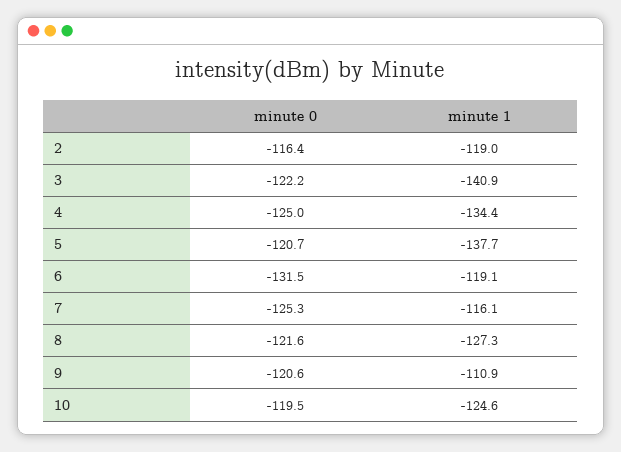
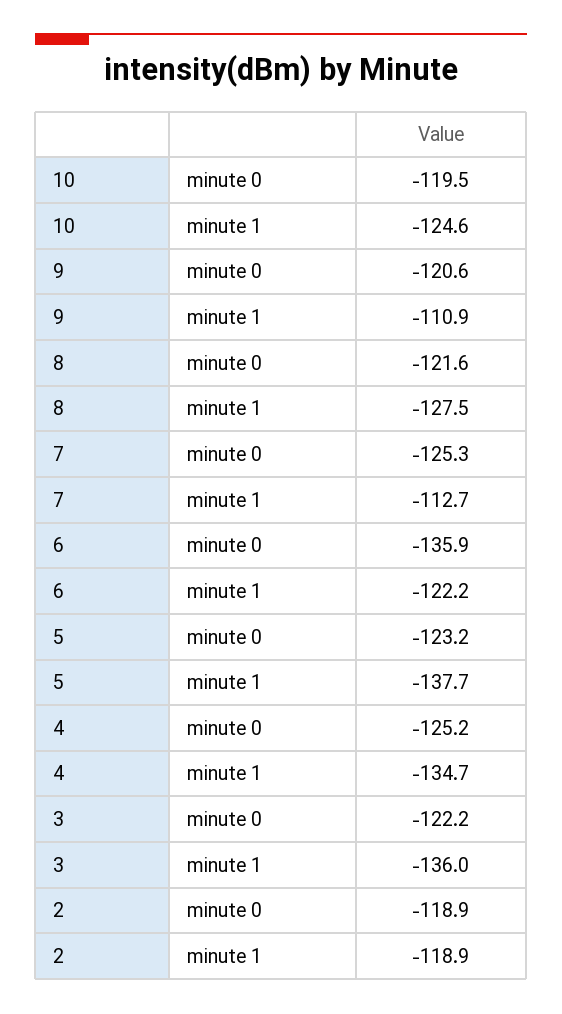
  {
    "minute 0": {
-     "2": -116.4,
+     "2": -118.9,
      "3": -122.2,
-     "4": -125,
+     "4": -125.2,
-     "5": -120.7,
+     "5": -123.2,
-     "6": -131.5,
+     "6": -135.9,
      "7": -125.3,
      "8": -121.6,
      "9": -120.6,
      "10": -119.5
    },
    "minute 1": {
-     "2": -119,
+     "2": -118.9,
-     "3": -140.9,
+     "3": -136,
-     "4": -134.4,
+     "4": -134.7,
      "5": -137.7,
-     "6": -119.1,
+     "6": -122.2,
-     "7": -116.1,
+     "7": -112.7,
-     "8": -127.3,
+     "8": -127.5,
      "9": -110.9,
      "10": -124.6
    }
  }

